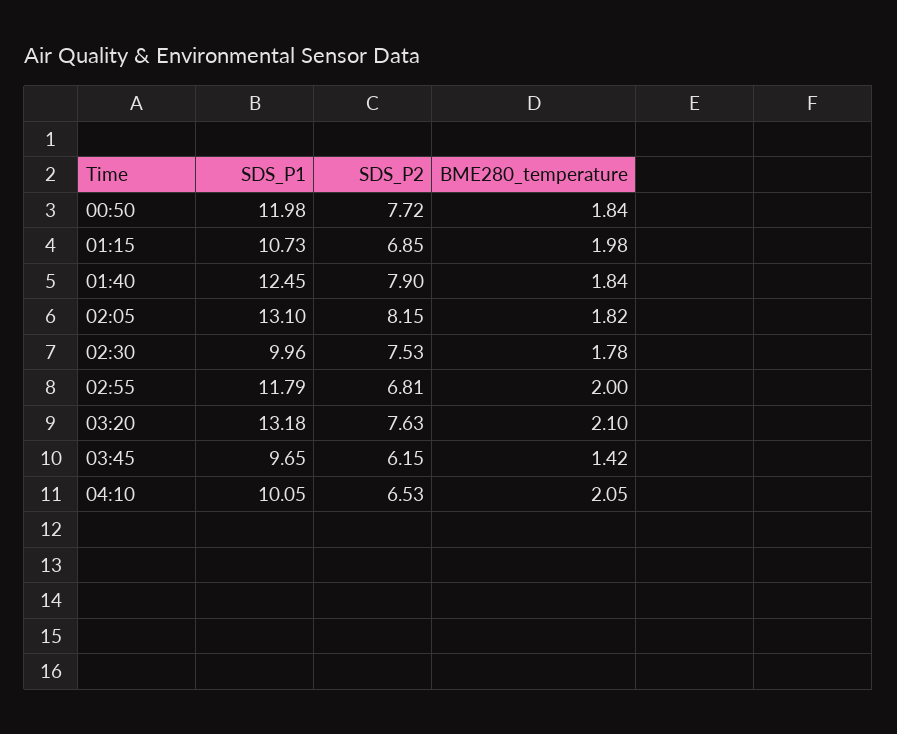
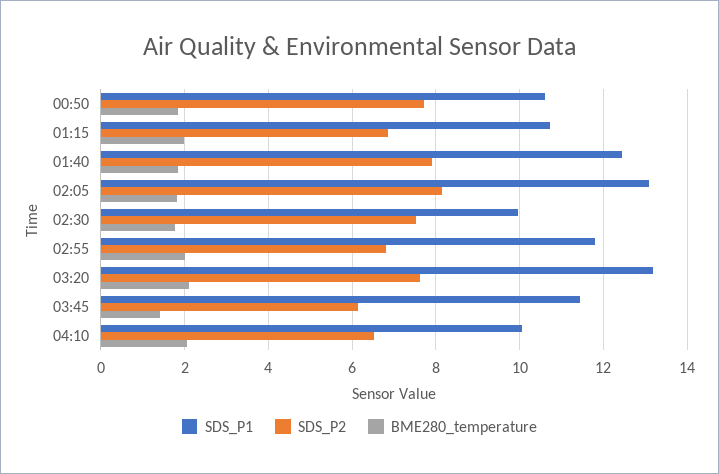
  {
    "SDS_P1": {
-     "00:50": 11.98,
+     "00:50": 10.6,
      "01:15": 10.73,
      "01:40": 12.45,
      "02:05": 13.1,
      "02:30": 9.96,
      "02:55": 11.79,
      "03:20": 13.18,
-     "03:45": 9.65,
+     "03:45": 11.4,
      "04:10": 10.05
    },
    "SDS_P2": {
      "00:50": 7.72,
      "01:15": 6.85,
      "01:40": 7.9,
      "02:05": 8.15,
      "02:30": 7.53,
      "02:55": 6.81,
      "03:20": 7.63,
      "03:45": 6.15,
      "04:10": 6.53
    },
    "BME280_temperature": {
      "00:50": 1.84,
      "01:15": 1.98,
      "01:40": 1.84,
      "02:05": 1.82,
      "02:30": 1.78,
      "02:55": 2,
      "03:20": 2.1,
      "03:45": 1.42,
      "04:10": 2.05
    }
  }

